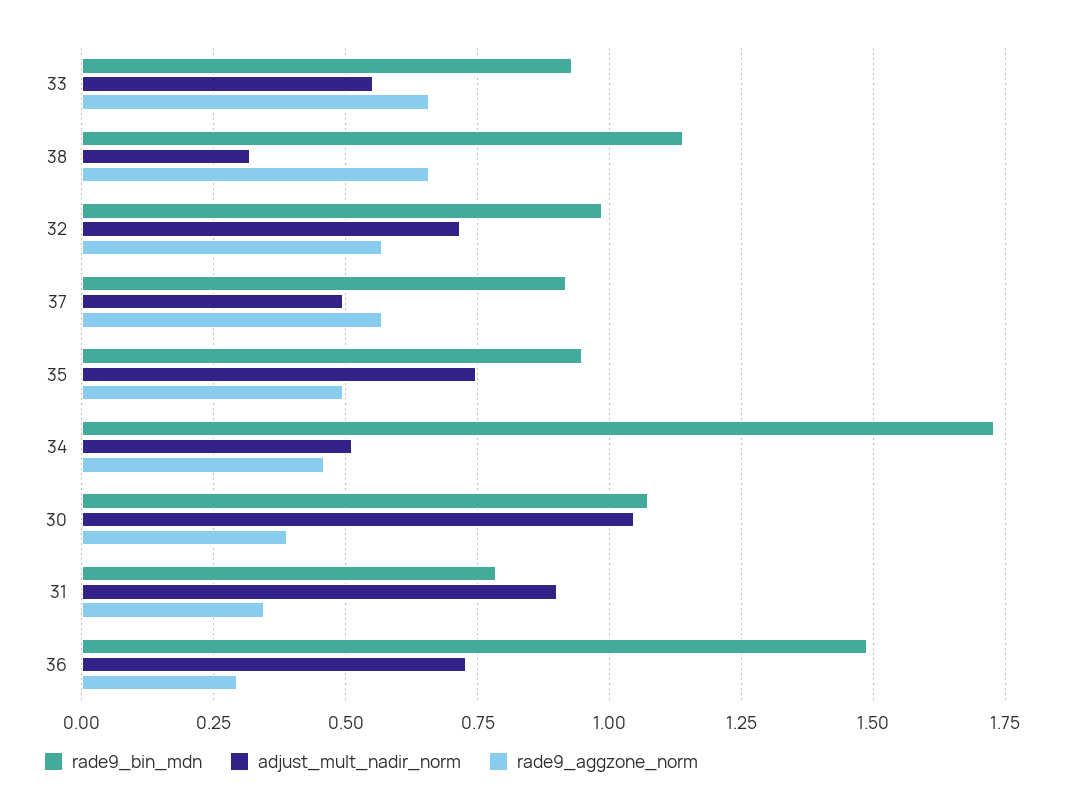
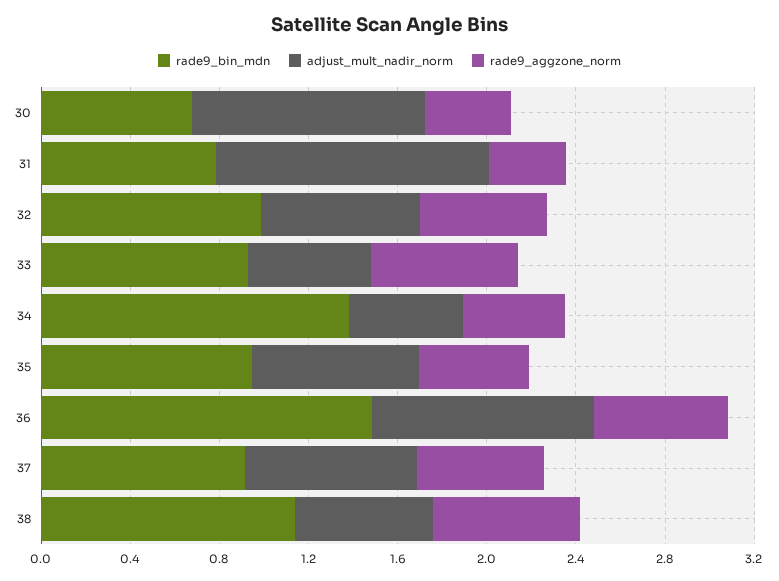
  {
    "rade9_bin_mdn": {
      "33": 0.925,
      "38": 1.15,
      "32": 0.975,
      "37": 0.925,
      "35": 0.95,
-     "34": 1.725,
+     "34": 1.4,
-     "30": 1.075,
+     "30": 0.7,
      "31": 0.775,
      "36": 1.475
    },
    "adjust_mult_nadir_norm": {
      "33": 0.55,
-     "38": 0.325,
+     "38": 0.6,
      "32": 0.725,
-     "37": 0.5,
+     "37": 0.8,
      "35": 0.75,
      "34": 0.5,
      "30": 1.05,
-     "31": 0.9,
+     "31": 1.2,
-     "36": 0.725
+     "36": 1
    },
    "rade9_aggzone_norm": {
      "33": 0.65,
      "38": 0.65,
      "32": 0.575,
      "37": 0.575,
      "35": 0.5,
      "34": 0.45,
      "30": 0.4,
      "31": 0.35,
-     "36": 0.3
+     "36": 0.6
    }
  }

